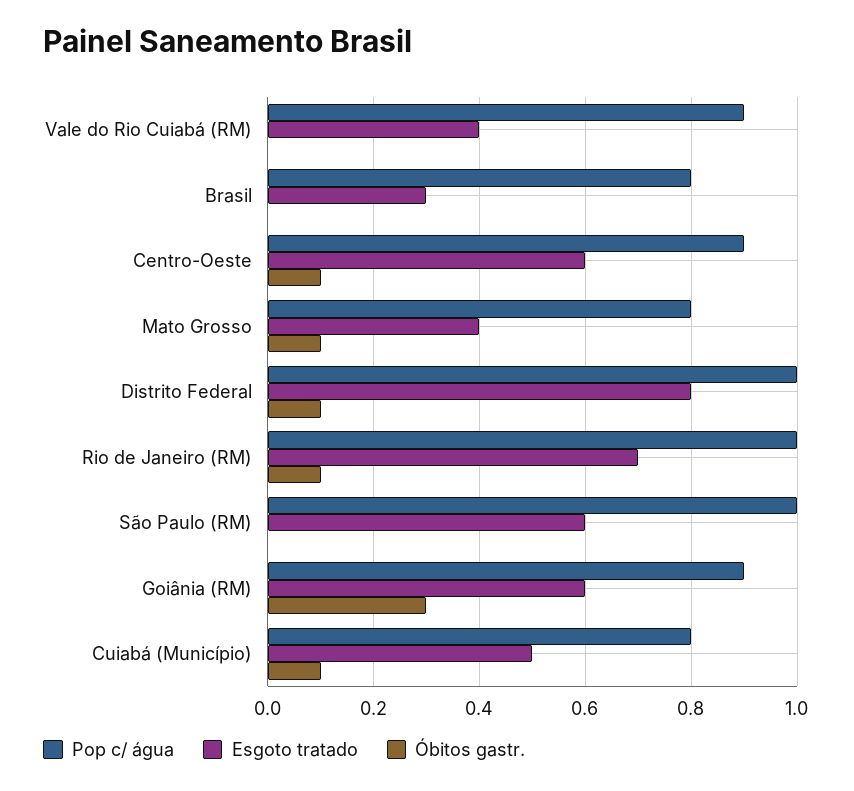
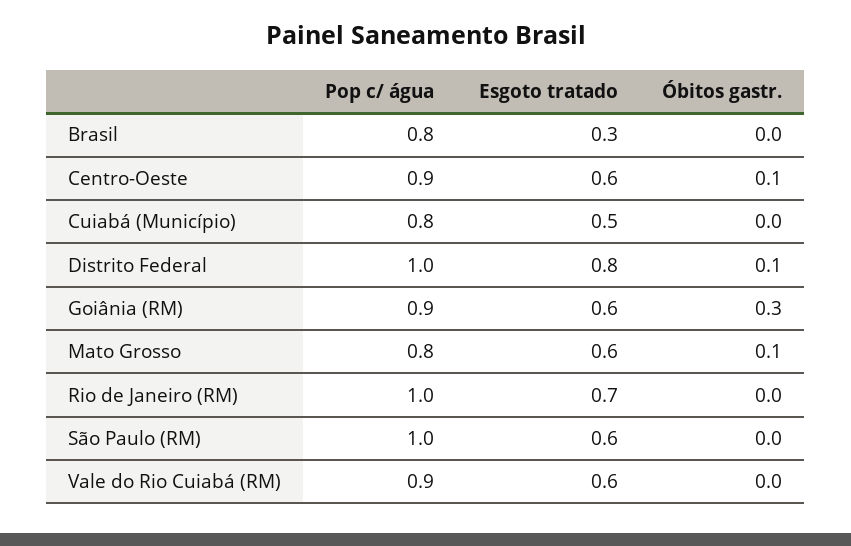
  {
    "Pop c/ água": {
      "Vale do Rio Cuiabá (RM)": 0.9,
      "Brasil": 0.8,
      "Centro-Oeste": 0.9,
      "Mato Grosso": 0.8,
      "Distrito Federal": 1,
      "Rio de Janeiro (RM)": 1,
      "São Paulo (RM)": 1,
      "Goiânia (RM)": 0.9,
      "Cuiabá (Município)": 0.8
    },
    "Esgoto tratado": {
-     "Vale do Rio Cuiabá (RM)": 0.4,
+     "Vale do Rio Cuiabá (RM)": 0.6,
      "Brasil": 0.3,
      "Centro-Oeste": 0.6,
-     "Mato Grosso": 0.4,
+     "Mato Grosso": 0.6,
      "Distrito Federal": 0.8,
      "Rio de Janeiro (RM)": 0.7,
      "São Paulo (RM)": 0.6,
      "Goiânia (RM)": 0.6,
      "Cuiabá (Município)": 0.5
    },
    "Óbitos gastr.": {
      "Vale do Rio Cuiabá (RM)": 0,
      "Brasil": 0,
      "Centro-Oeste": 0.1,
      "Mato Grosso": 0.1,
      "Distrito Federal": 0.1,
-     "Rio de Janeiro (RM)": 0.1,
+     "Rio de Janeiro (RM)": 0,
      "São Paulo (RM)": 0,
      "Goiânia (RM)": 0.3,
-     "Cuiabá (Município)": 0.1
+     "Cuiabá (Município)": 0
    }
  }

